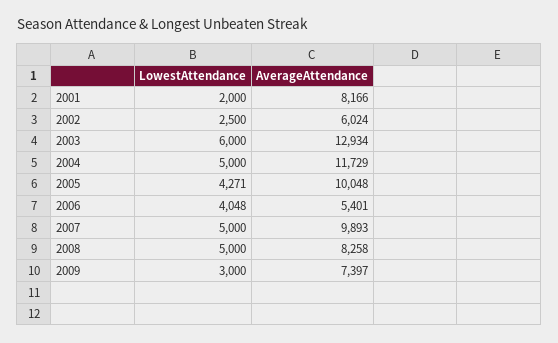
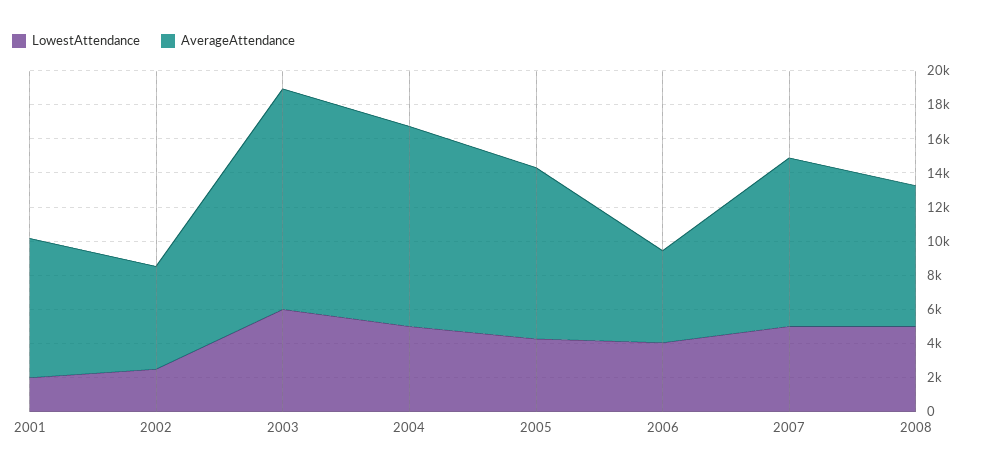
  {
    "LowestAttendance": {
      "2001": 2000,
      "2002": 2500,
      "2003": 6000,
      "2004": 5000,
      "2005": 4271,
      "2006": 4048,
      "2007": 5000,
-     "2008": 5000,
+     "2008": 5000
-     "2009": 3000
    },
    "AverageAttendance": {
      "2001": 8166,
      "2002": 6024,
      "2003": 12934,
      "2004": 11729,
      "2005": 10048,
      "2006": 5401,
      "2007": 9893,
-     "2008": 8258,
+     "2008": 8258
-     "2009": 7397
    }
  }

